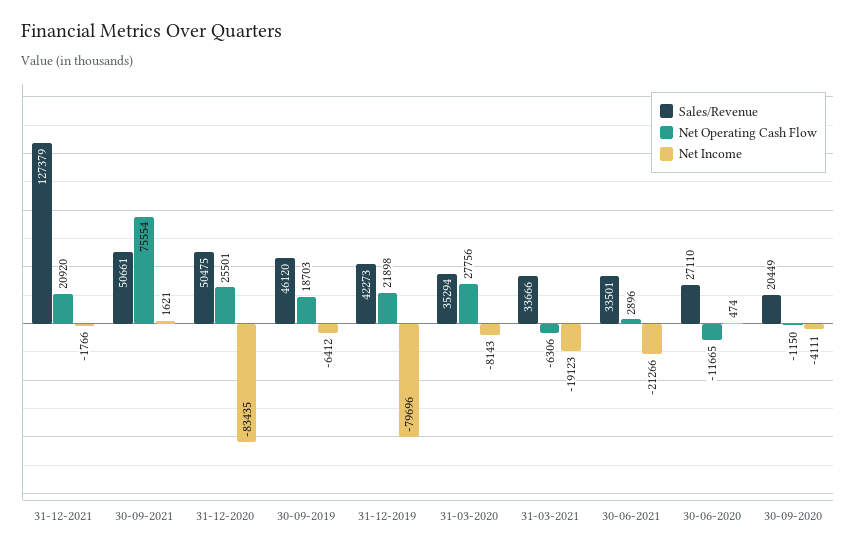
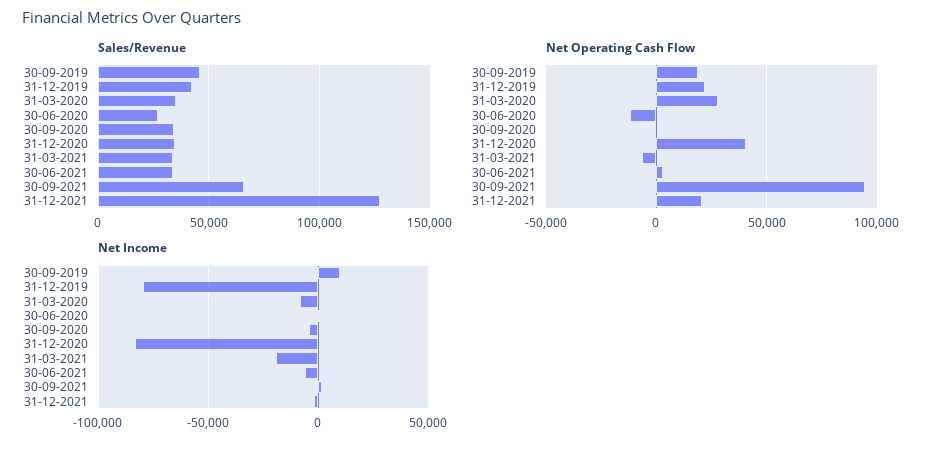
  {
    "Sales/Revenue": {
      "31-12-2021": 127379,
-     "30-09-2021": 50661,
+     "30-09-2021": 65000,
-     "31-12-2020": 50475,
+     "31-12-2020": 35000,
      "30-09-2019": 46120,
      "31-12-2019": 42273,
      "31-03-2020": 35294,
      "31-03-2021": 33666,
      "30-06-2021": 33501,
      "30-06-2020": 27110,
-     "30-09-2020": 20449
+     "30-09-2020": 35000
    },
    "Net Operating Cash Flow": {
      "31-12-2021": 20920,
-     "30-09-2021": 75554,
+     "30-09-2021": 95000,
-     "31-12-2020": 25501,
+     "31-12-2020": 40000,
      "30-09-2019": 18703,
      "31-12-2019": 21898,
      "31-03-2020": 27756,
      "31-03-2021": -6306,
      "30-06-2021": 2896,
      "30-06-2020": -11665,
      "30-09-2020": -1150
    },
    "Net Income": {
      "31-12-2021": -1766,
      "30-09-2021": 1621,
      "31-12-2020": -83435,
-     "30-09-2019": -6412,
+     "30-09-2019": 10000,
      "31-12-2019": -79696,
      "31-03-2020": -8143,
      "31-03-2021": -19123,
-     "30-06-2021": -21266,
+     "30-06-2021": -5000,
      "30-06-2020": 474,
      "30-09-2020": -4111
    }
  }

